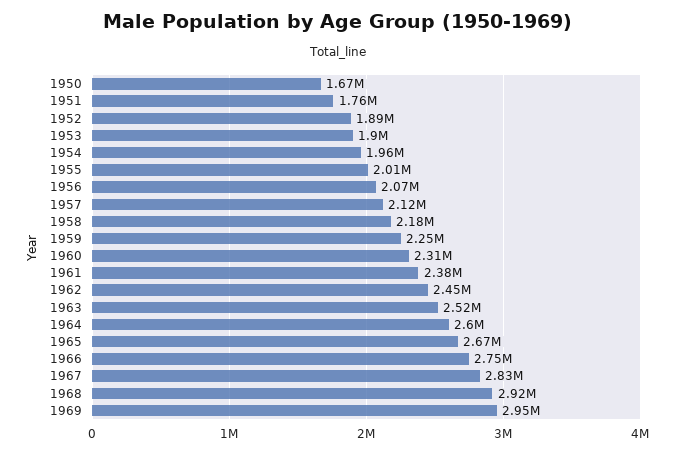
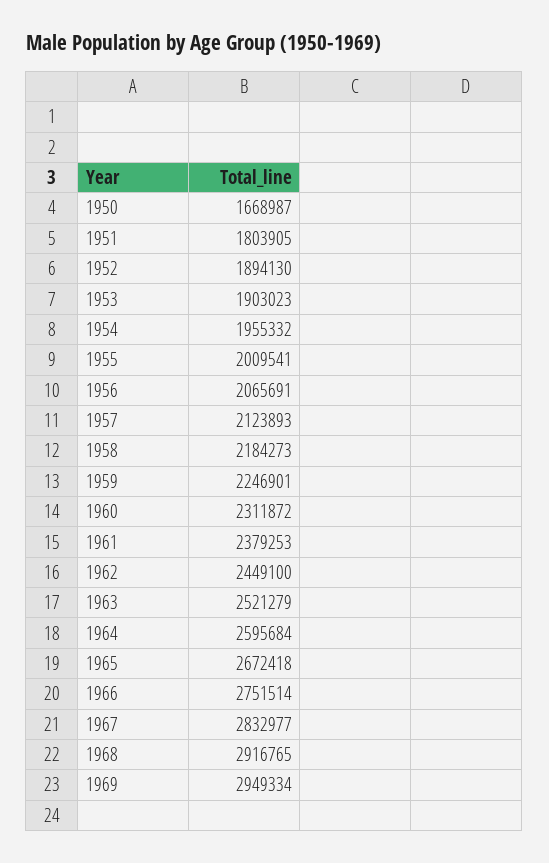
  {
    "1950": 1668987,
-   "1951": 1760000,
+   "1951": 1803905,
    "1952": 1894130,
    "1953": 1903023,
    "1954": 1955332,
    "1955": 2009541,
    "1956": 2065691,
    "1957": 2123893,
    "1958": 2184273,
    "1959": 2246901,
    "1960": 2311872,
    "1961": 2379253,
    "1962": 2449100,
    "1963": 2521279,
    "1964": 2595684,
    "1965": 2672418,
    "1966": 2751514,
    "1967": 2832977,
    "1968": 2916765,
    "1969": 2949334
  }

